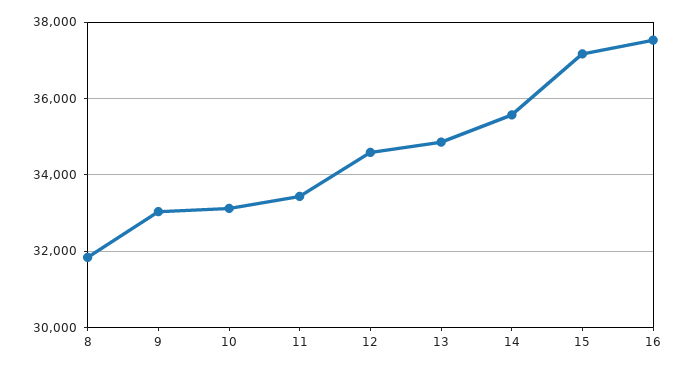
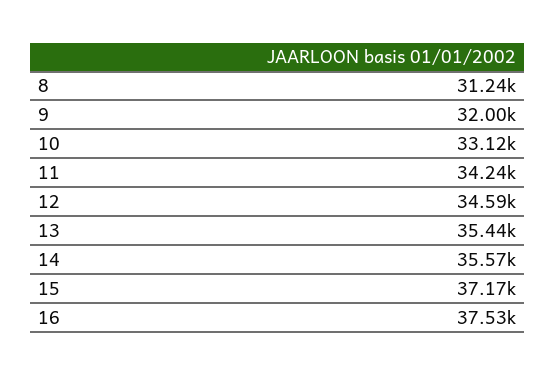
  {
-   "8": 31800,
+   "8": 31240,
-   "9": 33000,
+   "9": 32000,
    "10": 33120,
-   "11": 33400,
+   "11": 34240,
    "12": 34590,
-   "13": 34800,
+   "13": 35440,
    "14": 35570,
    "15": 37170,
    "16": 37530
  }

